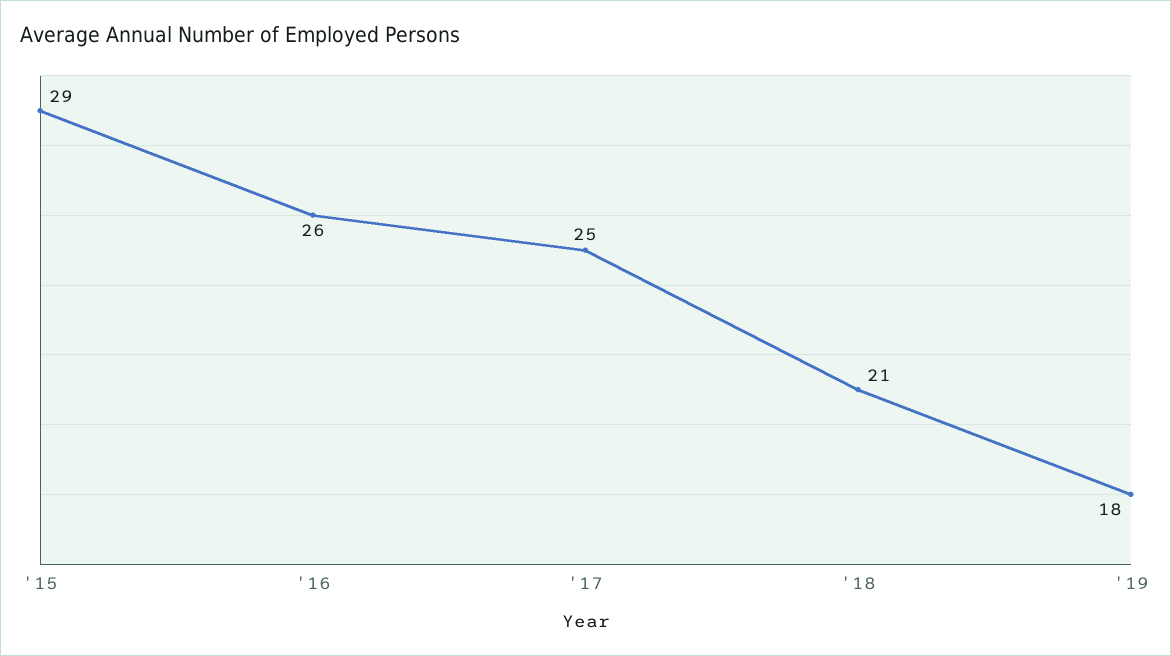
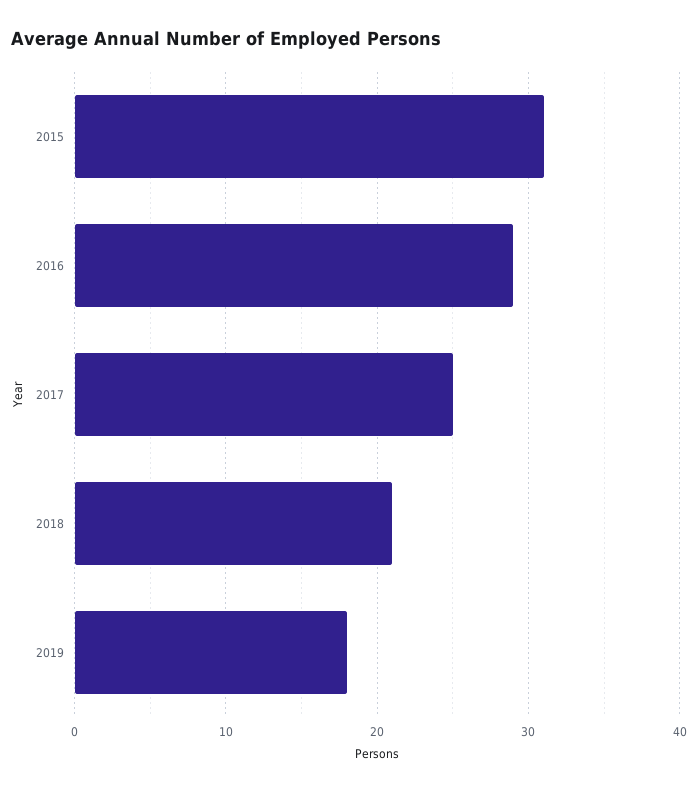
  {
-   "'15": 29,
+   "'15": 31,
-   "'16": 26,
+   "'16": 29,
    "'17": 25,
    "'18": 21,
    "'19": 18
  }

